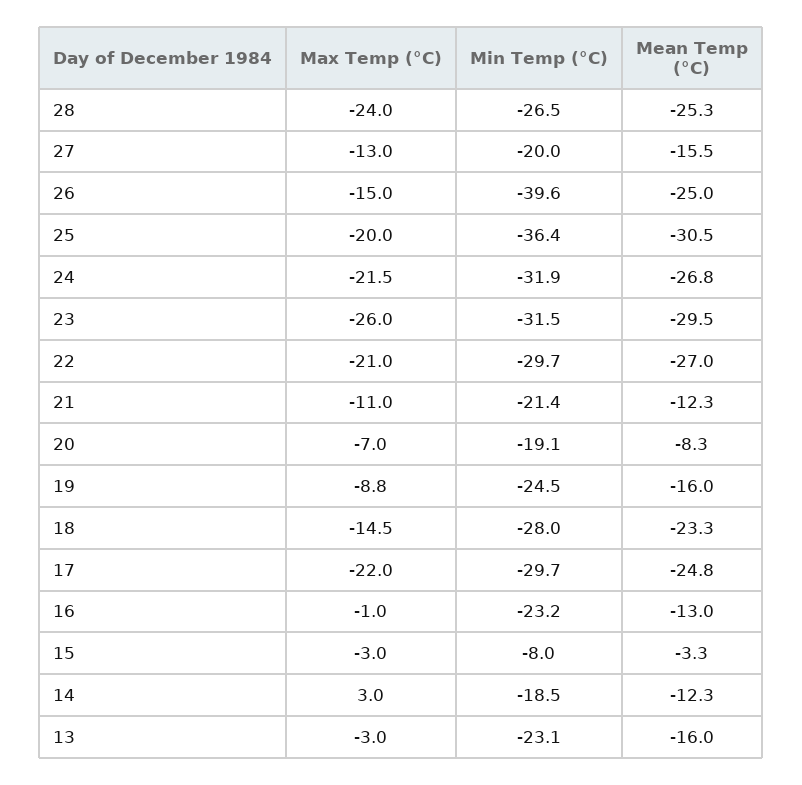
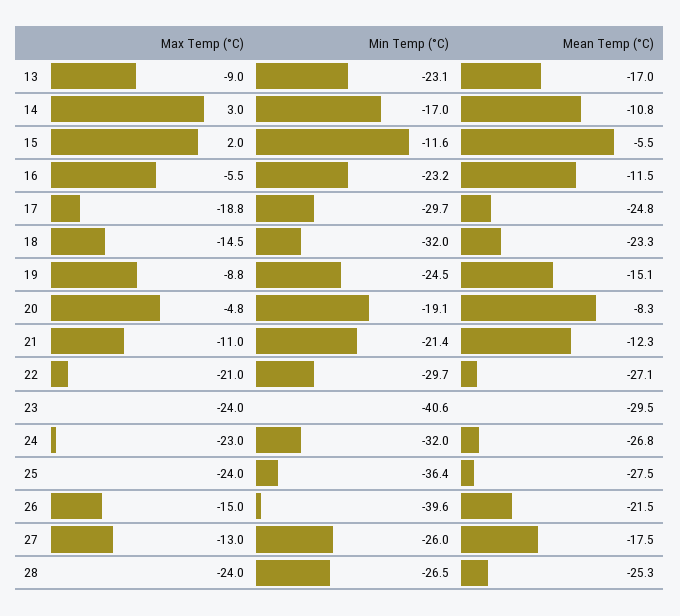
  {
    "Max Temp (°C)": {
      "28": -24,
      "27": -13,
      "26": -15,
-     "25": -20,
+     "25": -24,
-     "24": -21.5,
+     "24": -23,
-     "23": -26,
+     "23": -24,
      "22": -21,
      "21": -11,
-     "20": -7,
+     "20": -4.8,
      "19": -8.8,
      "18": -14.5,
-     "17": -22,
+     "17": -18.8,
-     "16": -1,
+     "16": -5.5,
-     "15": -3,
+     "15": 2,
      "14": 3,
-     "13": -3
+     "13": -9
    },
    "Min Temp (°C)": {
      "28": -26.5,
-     "27": -20,
+     "27": -26,
      "26": -39.6,
      "25": -36.4,
-     "24": -31.9,
+     "24": -32,
-     "23": -31.5,
+     "23": -40.6,
      "22": -29.7,
      "21": -21.4,
      "20": -19.1,
      "19": -24.5,
-     "18": -28,
+     "18": -32,
      "17": -29.7,
      "16": -23.2,
-     "15": -8,
+     "15": -11.6,
-     "14": -18.5,
+     "14": -17,
      "13": -23.1
    },
    "Mean Temp (°C)": {
      "28": -25.3,
-     "27": -15.5,
+     "27": -17.5,
-     "26": -25,
+     "26": -21.5,
-     "25": -30.5,
+     "25": -27.5,
      "24": -26.8,
      "23": -29.5,
-     "22": -27,
+     "22": -27.1,
      "21": -12.3,
      "20": -8.3,
-     "19": -16,
+     "19": -15.1,
      "18": -23.3,
      "17": -24.8,
-     "16": -13,
+     "16": -11.5,
-     "15": -3.3,
+     "15": -5.5,
-     "14": -12.3,
+     "14": -10.8,
-     "13": -16
+     "13": -17
    }
  }

